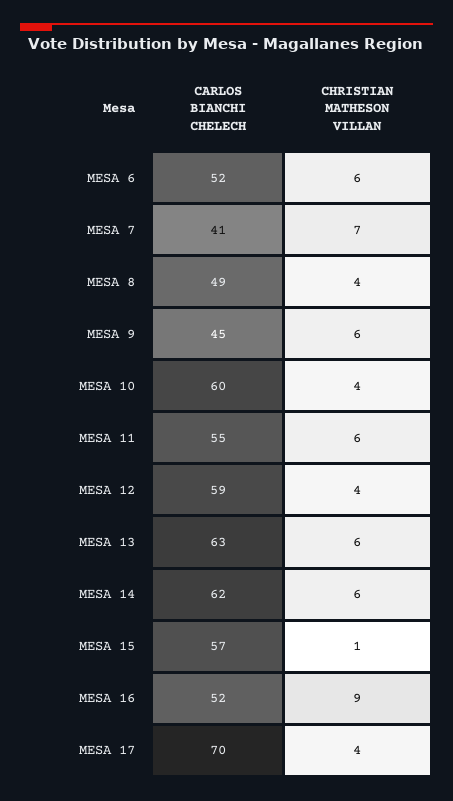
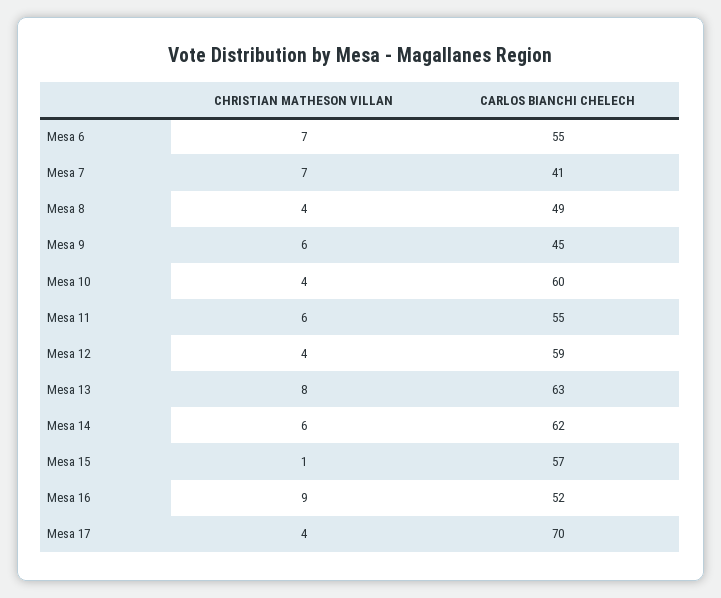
  {
    "CARLOS BIANCHI CHELECH": {
-     "MESA 6": 52,
+     "MESA 6": 55,
      "MESA 7": 41,
      "MESA 8": 49,
      "MESA 9": 45,
      "MESA 10": 60,
      "MESA 11": 55,
      "MESA 12": 59,
      "MESA 13": 63,
      "MESA 14": 62,
      "MESA 15": 57,
      "MESA 16": 52,
      "MESA 17": 70
    },
    "CHRISTIAN MATHESON VILLAN": {
-     "MESA 6": 6,
+     "MESA 6": 7,
      "MESA 7": 7,
      "MESA 8": 4,
      "MESA 9": 6,
      "MESA 10": 4,
      "MESA 11": 6,
      "MESA 12": 4,
-     "MESA 13": 6,
+     "MESA 13": 8,
      "MESA 14": 6,
      "MESA 15": 1,
      "MESA 16": 9,
      "MESA 17": 4
    }
  }

